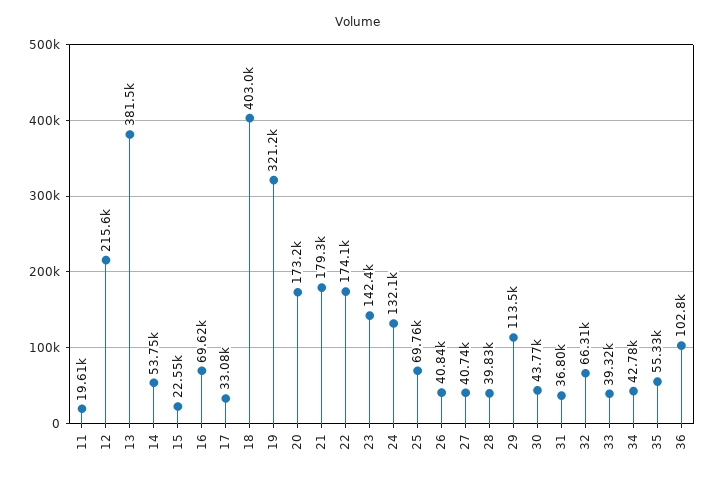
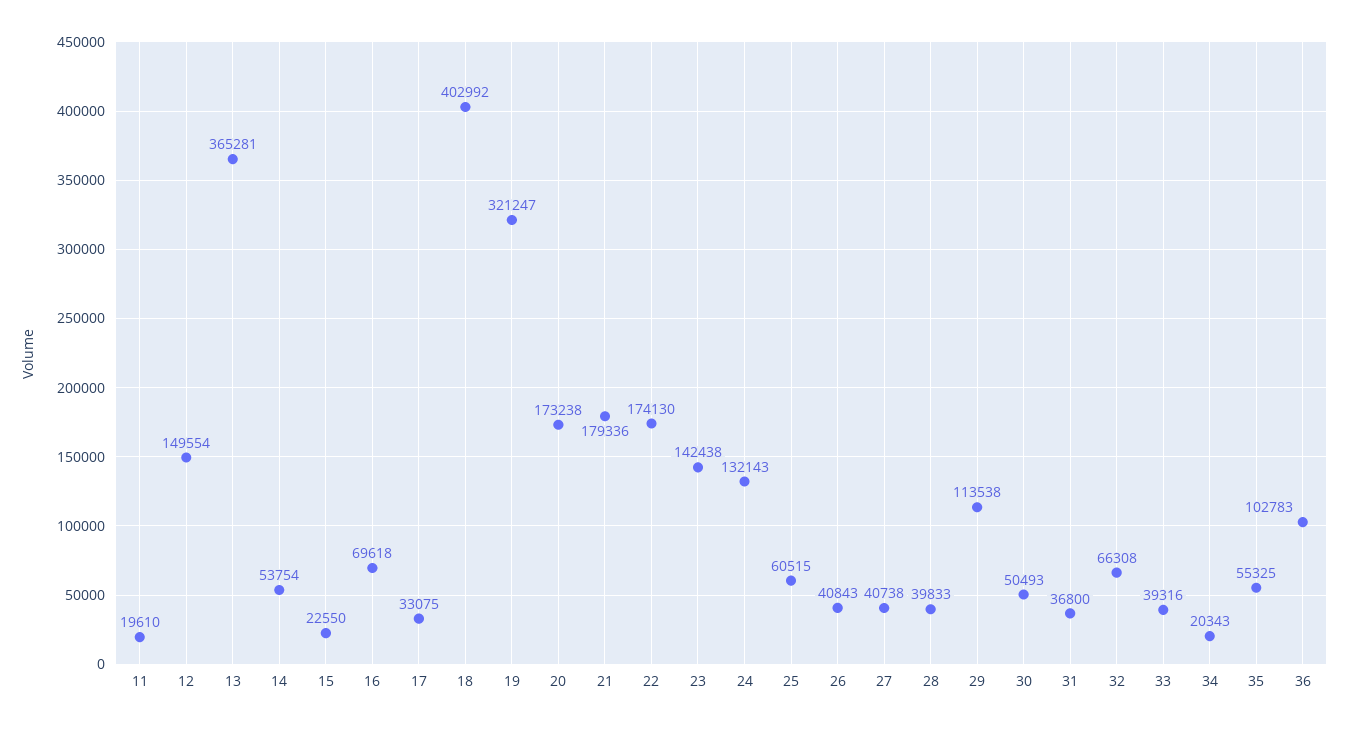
  {
    "11": 19610,
-   "12": 215600,
+   "12": 149554,
-   "13": 381500,
+   "13": 365281,
    "14": 53754,
    "15": 22550,
    "16": 69618,
    "17": 33075,
    "18": 402992,
    "19": 321247,
    "20": 173238,
    "21": 179336,
    "22": 174130,
    "23": 142438,
    "24": 132143,
-   "25": 69760,
+   "25": 60515,
    "26": 40843,
    "27": 40738,
    "28": 39833,
    "29": 113538,
-   "30": 43770,
+   "30": 50493,
    "31": 36800,
    "32": 66308,
    "33": 39316,
-   "34": 42780,
+   "34": 20343,
    "35": 55325,
    "36": 102783
  }

